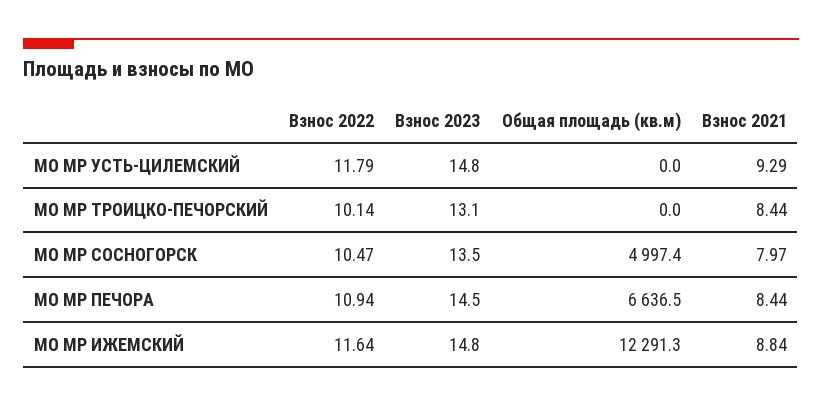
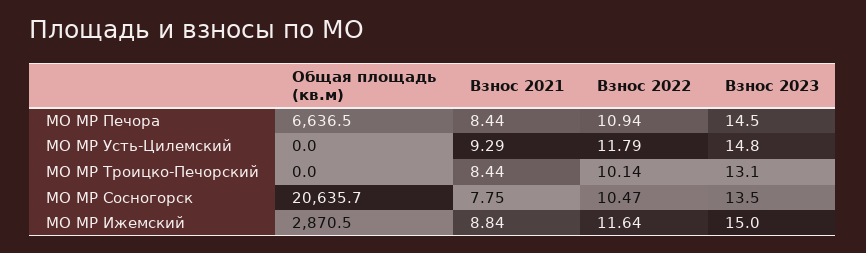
  {
    "Взнос 2022": {
      "МО МР УСТЬ-ЦИЛЕМСКИЙ": 11.79,
      "МО МР ТРОИЦКО-ПЕЧОРСКИЙ": 10.14,
      "МО МР СОСНОГОРСК": 10.47,
      "МО МР ПЕЧОРА": 10.94,
      "МО МР ИЖЕМСКИЙ": 11.64
    },
    "Взнос 2023": {
      "МО МР УСТЬ-ЦИЛЕМСКИЙ": 14.8,
      "МО МР ТРОИЦКО-ПЕЧОРСКИЙ": 13.1,
      "МО МР СОСНОГОРСК": 13.5,
      "МО МР ПЕЧОРА": 14.5,
-     "МО МР ИЖЕМСКИЙ": 14.8
+     "МО МР ИЖЕМСКИЙ": 15
    },
    "Общая площадь (кв.м)": {
      "МО МР УСТЬ-ЦИЛЕМСКИЙ": 0,
      "МО МР ТРОИЦКО-ПЕЧОРСКИЙ": 0,
-     "МО МР СОСНОГОРСК": 4997.4,
+     "МО МР СОСНОГОРСК": 20635.7,
      "МО МР ПЕЧОРА": 6636.5,
-     "МО МР ИЖЕМСКИЙ": 12291.3
+     "МО МР ИЖЕМСКИЙ": 2870.5
    },
    "Взнос 2021": {
      "МО МР УСТЬ-ЦИЛЕМСКИЙ": 9.29,
      "МО МР ТРОИЦКО-ПЕЧОРСКИЙ": 8.44,
-     "МО МР СОСНОГОРСК": 7.97,
+     "МО МР СОСНОГОРСК": 7.75,
      "МО МР ПЕЧОРА": 8.44,
      "МО МР ИЖЕМСКИЙ": 8.84
    }
  }

